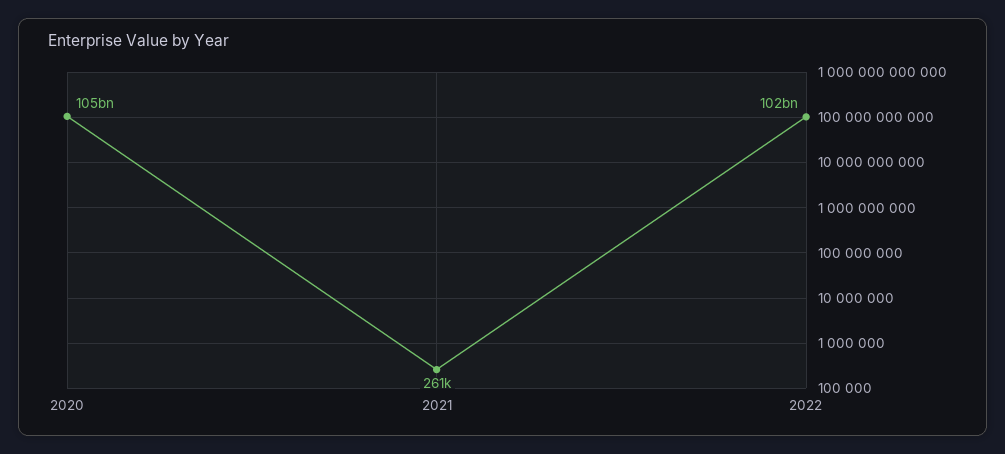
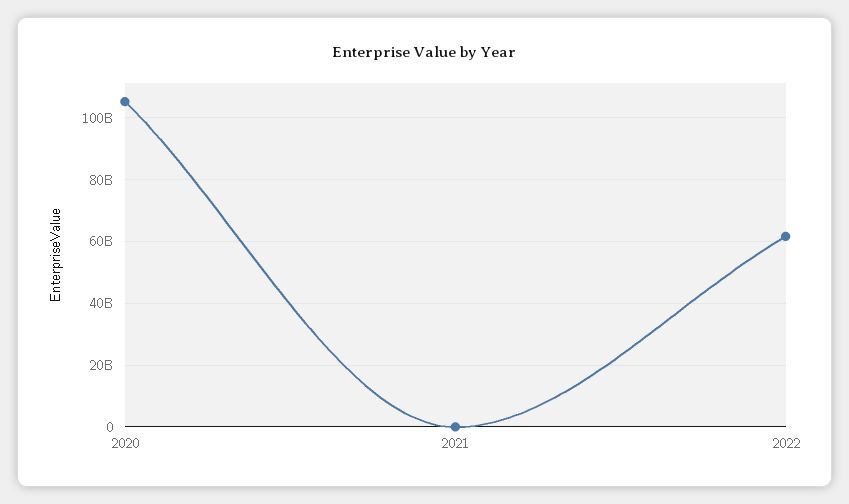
  {
    "2020": 105000000000,
    "2021": 261000,
-   "2022": 102000000000
+   "2022": 62000000000
  }

